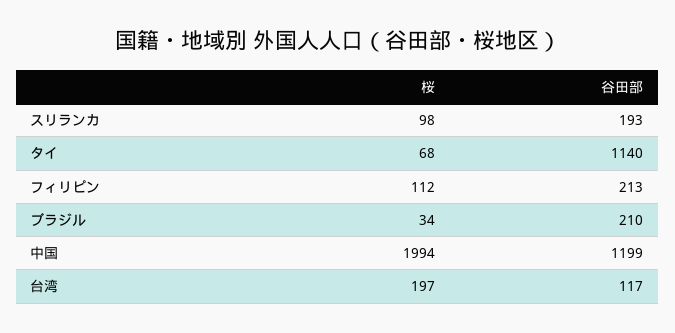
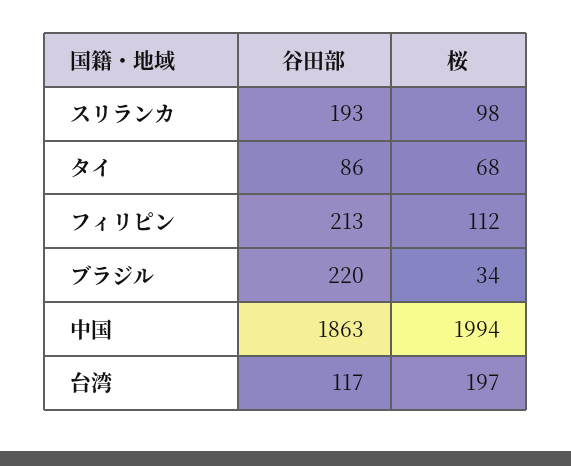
  {
    "桜": {
      "スリランカ": 98,
      "タイ": 68,
      "フィリピン": 112,
      "ブラジル": 34,
      "中国": 1994,
      "台湾": 197
    },
    "谷田部": {
      "スリランカ": 193,
-     "タイ": 1140,
+     "タイ": 86,
      "フィリピン": 213,
-     "ブラジル": 210,
+     "ブラジル": 220,
-     "中国": 1199,
+     "中国": 1863,
      "台湾": 117
    }
  }

